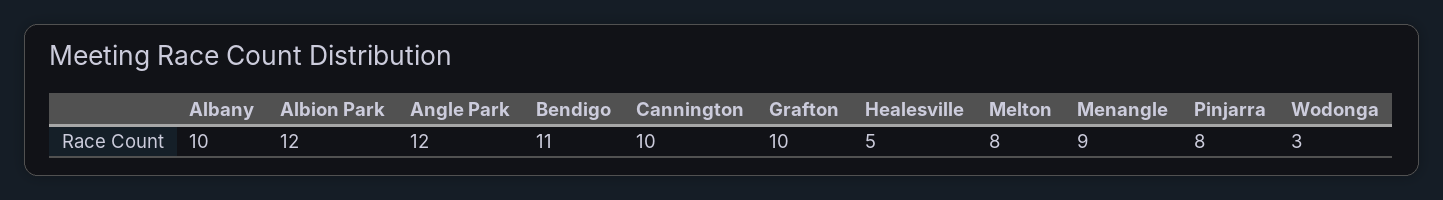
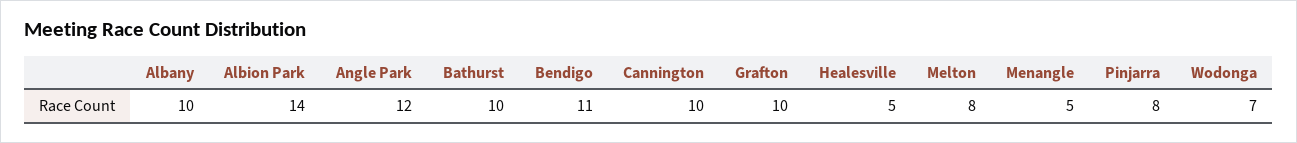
  {
    "Albany": 10,
-   "Albion Park": 12,
+   "Albion Park": 14,
    "Angle Park": 12,
    "Bendigo": 11,
    "Cannington": 10,
    "Grafton": 10,
    "Healesville": 5,
    "Melton": 8,
-   "Menangle": 9,
+   "Menangle": 5,
    "Pinjarra": 8,
-   "Wodonga": 3
+   "Wodonga": 7,
+   "Bathurst": 10
  }

